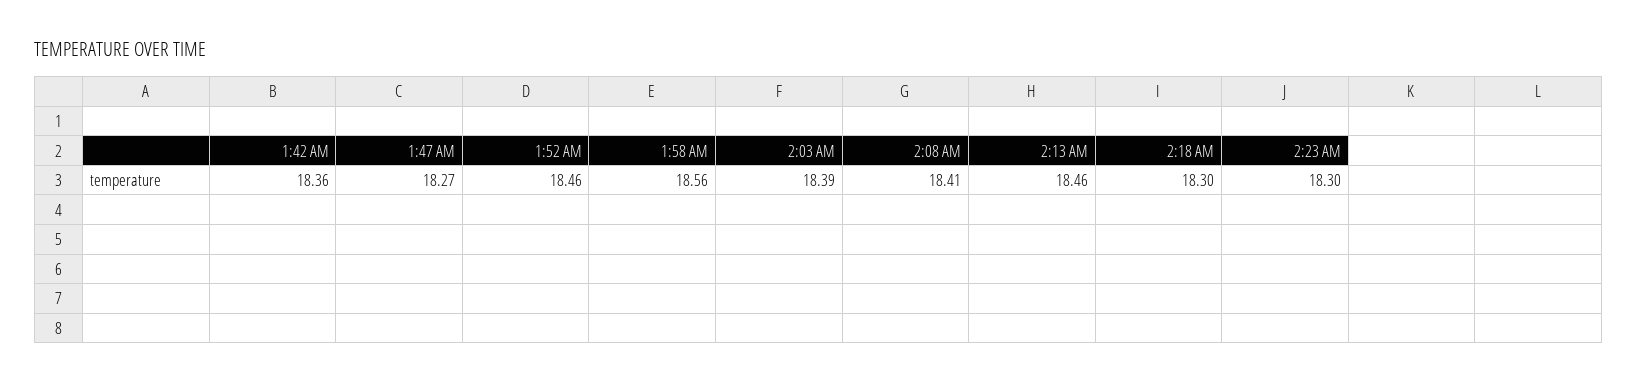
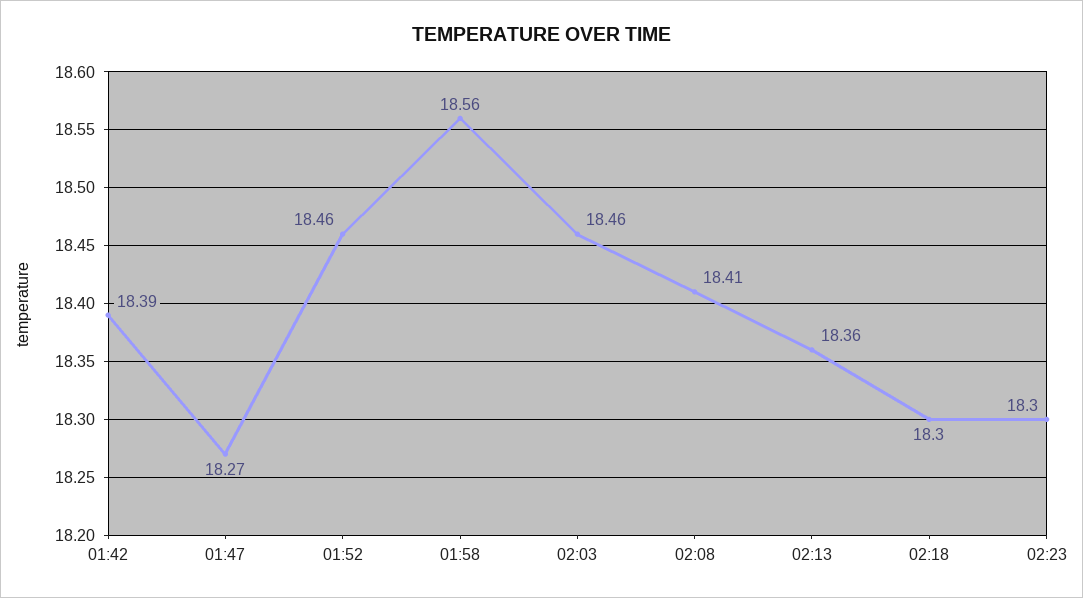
  {
-   "1:42 AM": 18.36,
+   "1:42 AM": 18.39,
    "1:47 AM": 18.27,
    "1:52 AM": 18.46,
    "1:58 AM": 18.56,
-   "2:03 AM": 18.39,
+   "2:03 AM": 18.46,
    "2:08 AM": 18.41,
-   "2:13 AM": 18.46,
+   "2:13 AM": 18.36,
    "2:18 AM": 18.3,
    "2:23 AM": 18.3
  }

